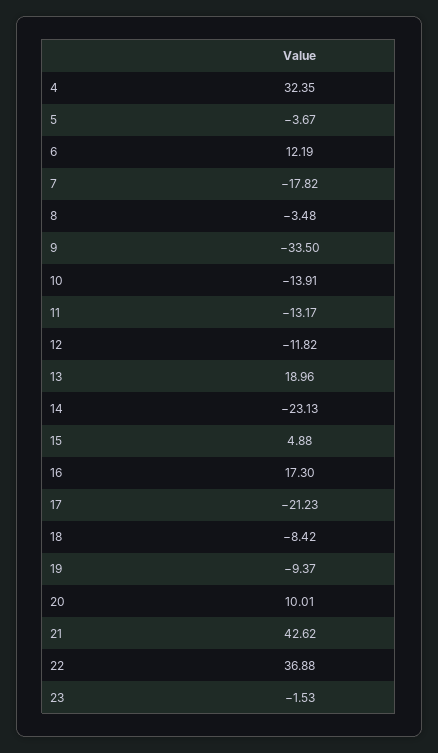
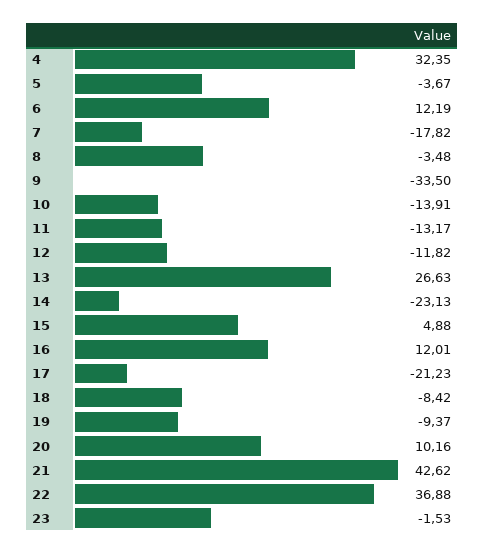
  {
    "4": 32.35,
    "5": -3.67,
    "6": 12.19,
    "7": -17.82,
    "8": -3.48,
    "9": -33.5,
    "10": -13.91,
    "11": -13.17,
    "12": -11.82,
-   "13": 18.96,
+   "13": 26.63,
    "14": -23.13,
    "15": 4.88,
-   "16": 17.3,
+   "16": 12.01,
    "17": -21.23,
    "18": -8.42,
    "19": -9.37,
-   "20": 10.01,
+   "20": 10.16,
    "21": 42.62,
    "22": 36.88,
    "23": -1.53
  }

